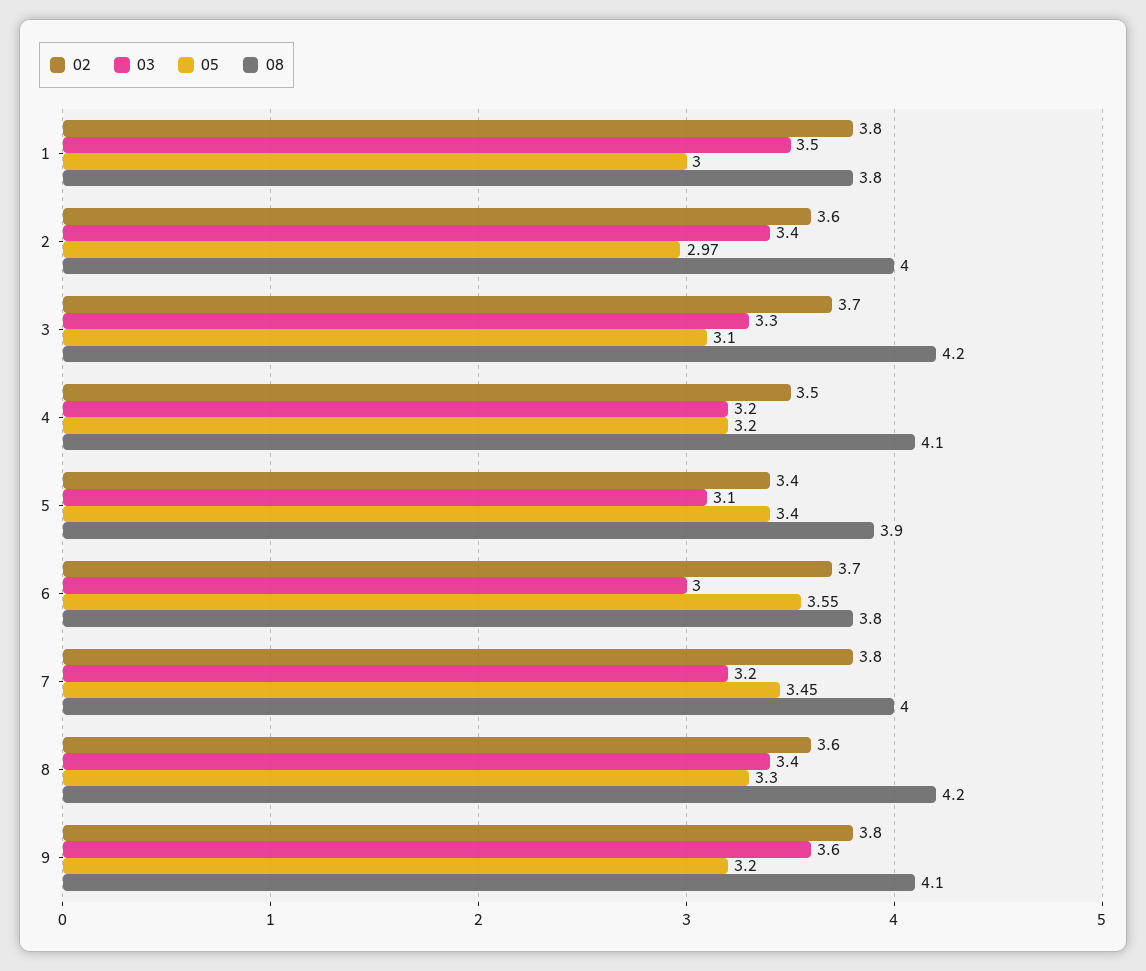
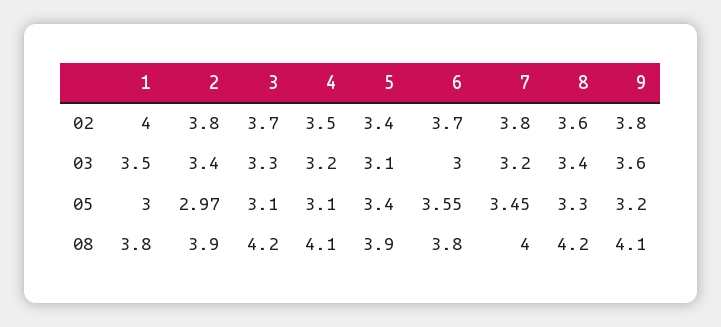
  {
    "02": {
-     "1": 3.8,
+     "1": 4,
-     "2": 3.6,
+     "2": 3.8,
      "3": 3.7,
      "4": 3.5,
      "5": 3.4,
      "6": 3.7,
      "7": 3.8,
      "8": 3.6,
      "9": 3.8
    },
    "03": {
      "1": 3.5,
      "2": 3.4,
      "3": 3.3,
      "4": 3.2,
      "5": 3.1,
      "6": 3,
      "7": 3.2,
      "8": 3.4,
      "9": 3.6
    },
    "05": {
      "1": 3,
      "2": 2.97,
      "3": 3.1,
-     "4": 3.2,
+     "4": 3.1,
      "5": 3.4,
      "6": 3.55,
      "7": 3.45,
      "8": 3.3,
      "9": 3.2
    },
    "08": {
      "1": 3.8,
-     "2": 4,
+     "2": 3.9,
      "3": 4.2,
      "4": 4.1,
      "5": 3.9,
      "6": 3.8,
      "7": 4,
      "8": 4.2,
      "9": 4.1
    }
  }

